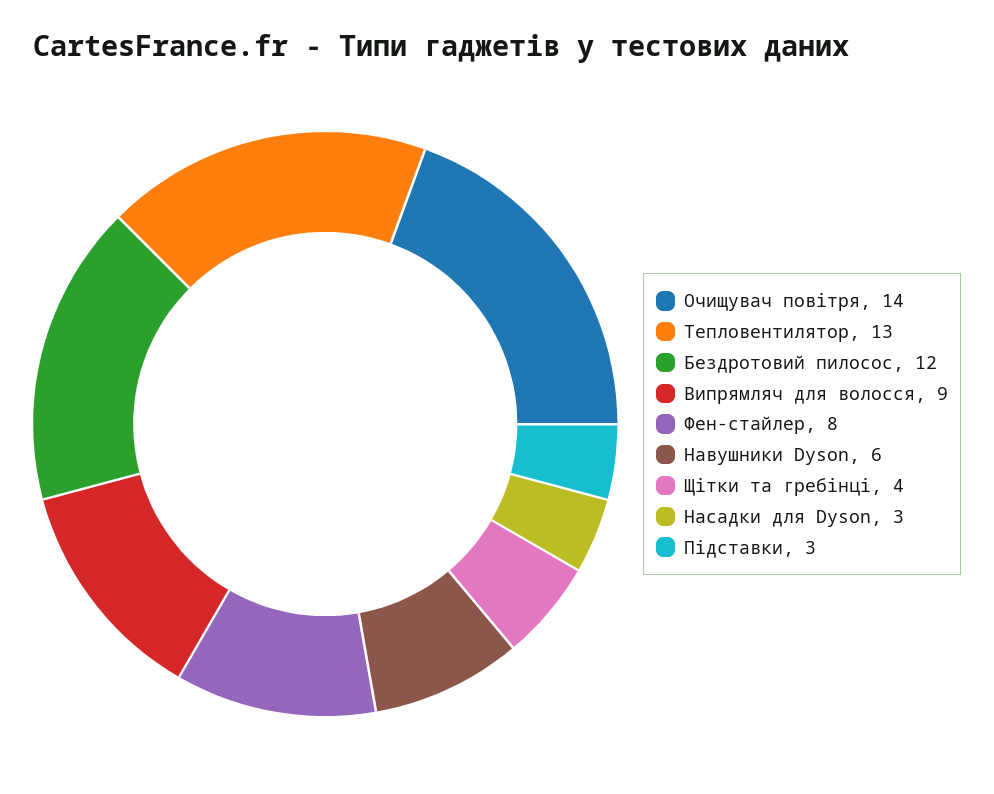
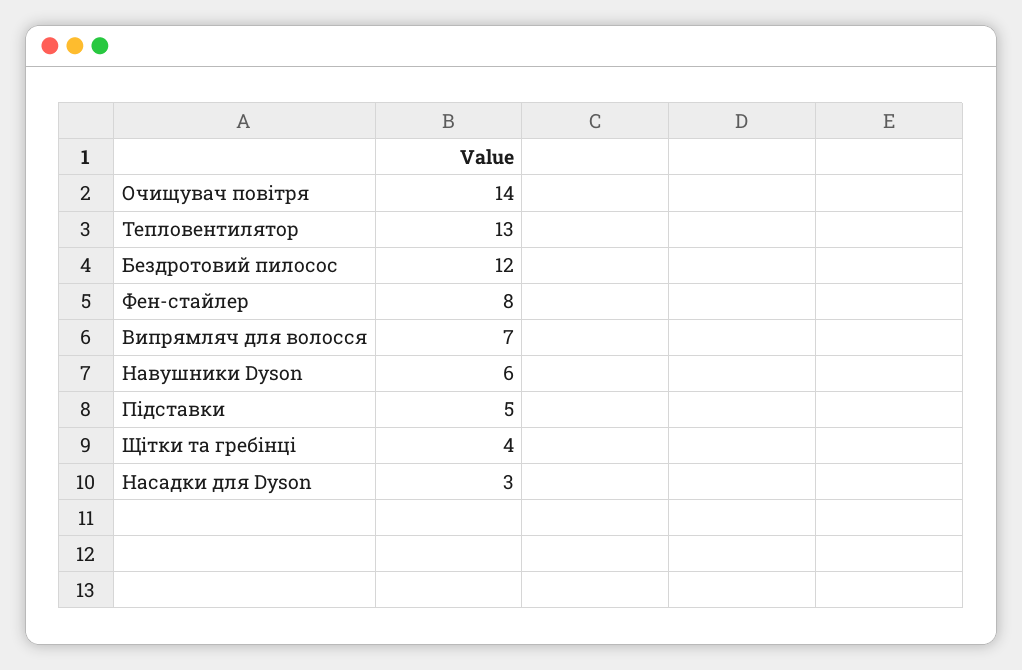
  {
    "Очищувач повітря": 14,
    "Тепловентилятор": 13,
    "Бездротовий пилосос": 12,
-   "Випрямляч для волосся": 9,
+   "Випрямляч для волосся": 7,
    "Фен-стайлер": 8,
    "Навушники Dyson": 6,
    "Щітки та гребінці": 4,
    "Насадки для Dyson": 3,
-   "Підставки": 3
+   "Підставки": 5
  }

